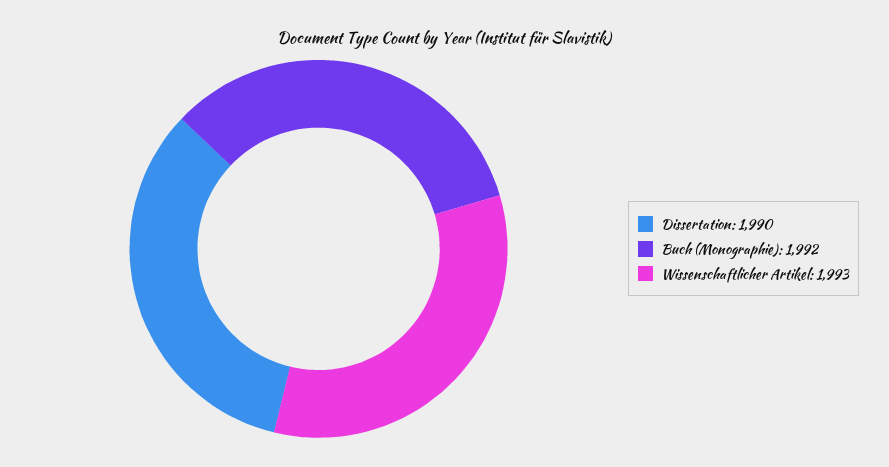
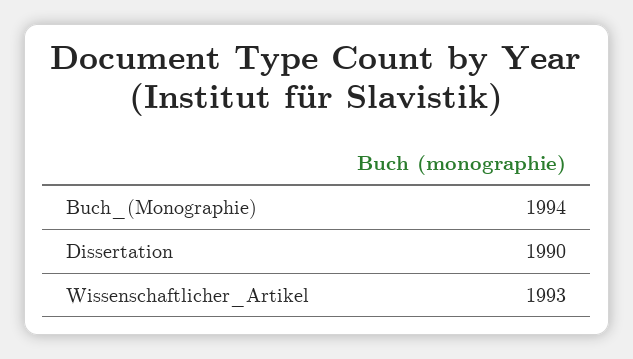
  {
    "Dissertation": 1990,
-   "Buch (Monographie)": 1992,
+   "Buch (Monographie)": 1994,
    "Wissenschaftlicher Artikel": 1993
  }

